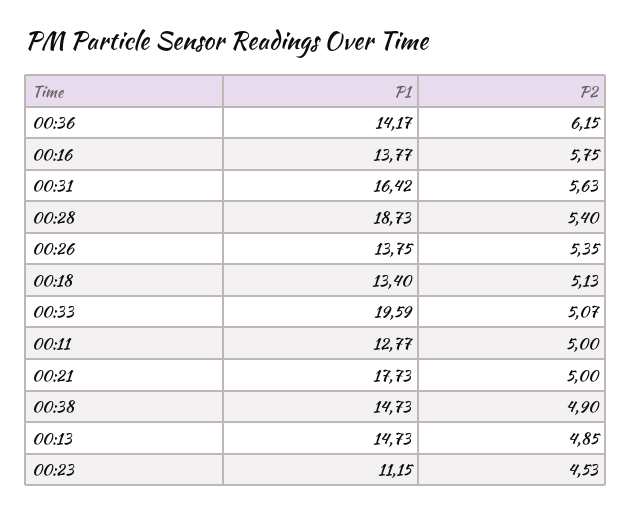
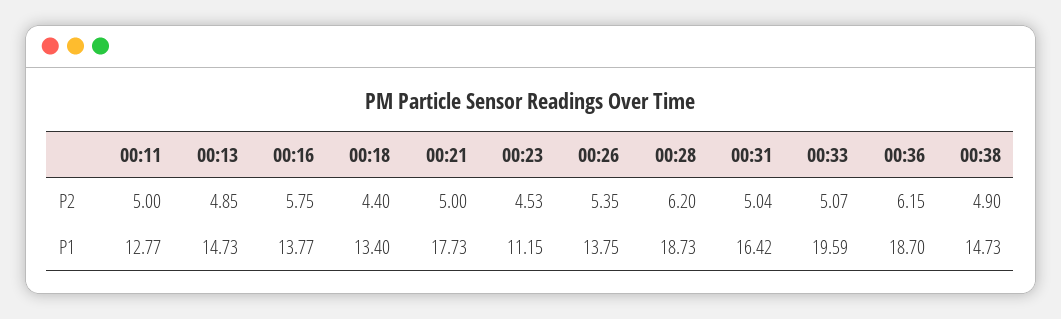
  {
    "P1": {
-     "00:36": 14.17,
+     "00:36": 18.7,
      "00:16": 13.77,
      "00:31": 16.42,
      "00:28": 18.73,
      "00:26": 13.75,
      "00:18": 13.4,
      "00:33": 19.59,
      "00:11": 12.77,
      "00:21": 17.73,
      "00:38": 14.73,
      "00:13": 14.73,
      "00:23": 11.15
    },
    "P2": {
      "00:36": 6.15,
      "00:16": 5.75,
-     "00:31": 5.63,
+     "00:31": 5.04,
-     "00:28": 5.4,
+     "00:28": 6.2,
      "00:26": 5.35,
-     "00:18": 5.13,
+     "00:18": 4.4,
      "00:33": 5.07,
      "00:11": 5,
      "00:21": 5,
      "00:38": 4.9,
      "00:13": 4.85,
      "00:23": 4.53
    }
  }

